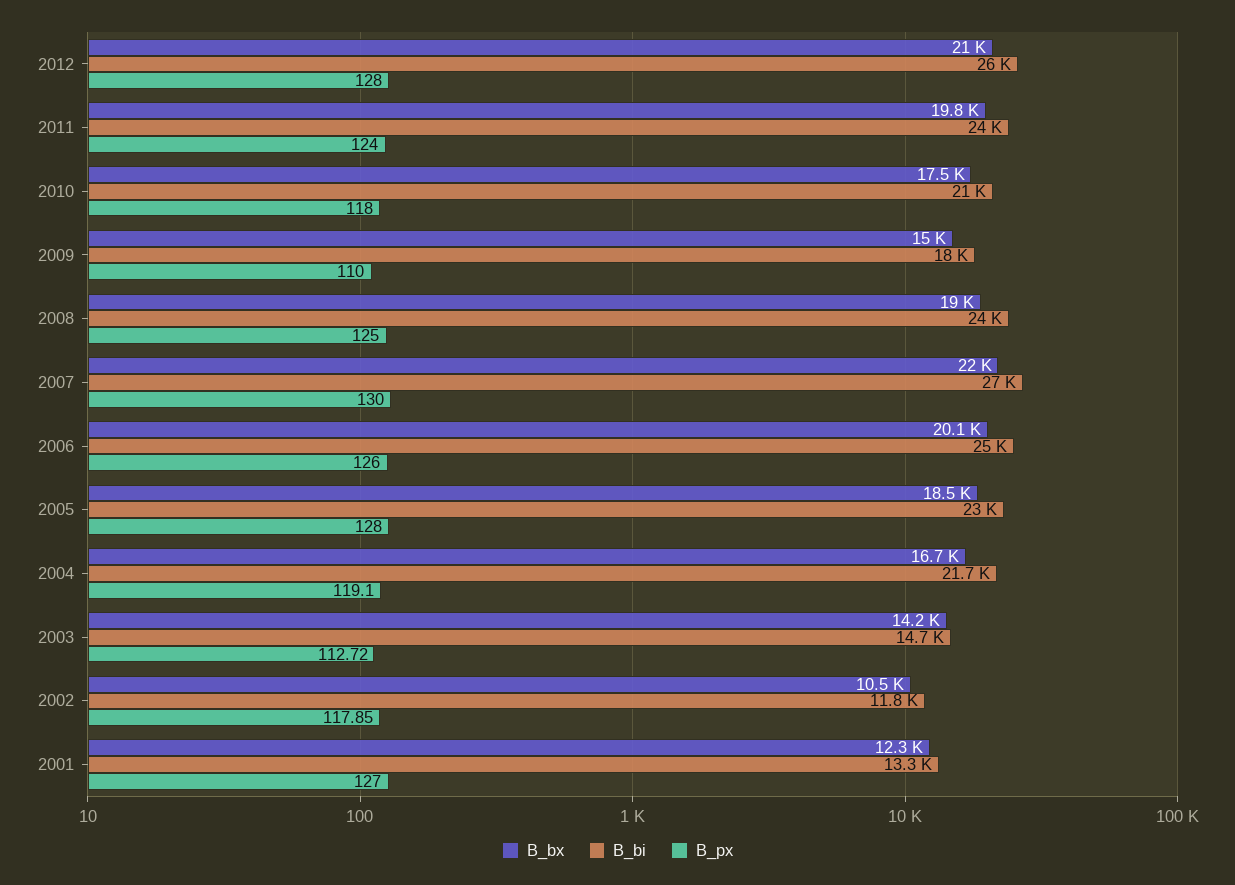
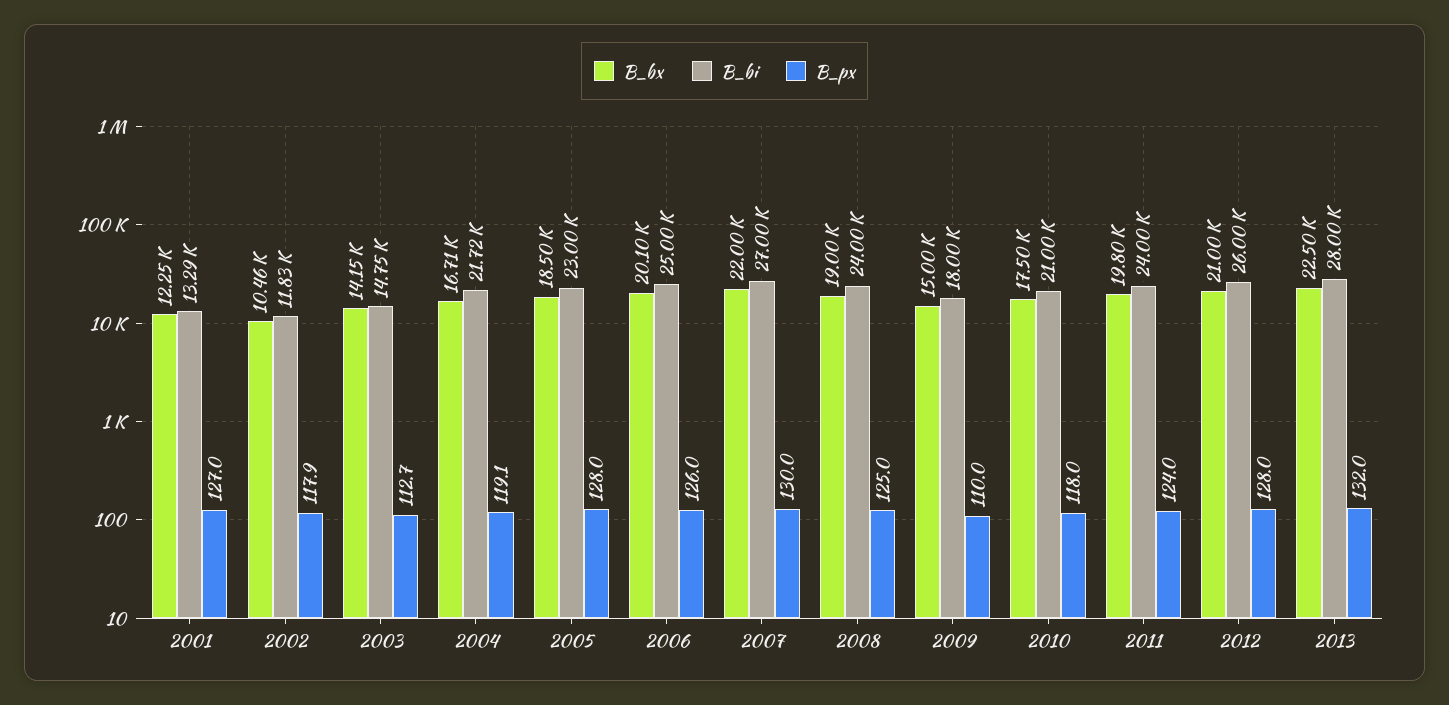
  {
    "B_bx": {
      "2012": 21000,
      "2011": 19800,
      "2010": 17500,
      "2009": 15000,
      "2008": 19000,
      "2007": 22000,
      "2006": 20100,
      "2005": 18500,
      "2004": 16710,
      "2003": 14150,
      "2002": 10460,
-     "2001": 12250
+     "2001": 12250,
+     "2013": 22500
    },
    "B_bi": {
      "2012": 26000,
      "2011": 24000,
      "2010": 21000,
      "2009": 18000,
      "2008": 24000,
      "2007": 27000,
      "2006": 25000,
      "2005": 23000,
      "2004": 21720,
      "2003": 14750,
      "2002": 11830,
-     "2001": 13290
+     "2001": 13290,
+     "2013": 28000
    },
    "B_px": {
      "2012": 128,
      "2011": 124,
      "2010": 118,
      "2009": 110,
      "2008": 125,
      "2007": 130,
      "2006": 126,
      "2005": 128,
      "2004": 119.1,
      "2003": 112.72,
      "2002": 117.85,
-     "2001": 127
+     "2001": 127,
+     "2013": 132
    }
  }

